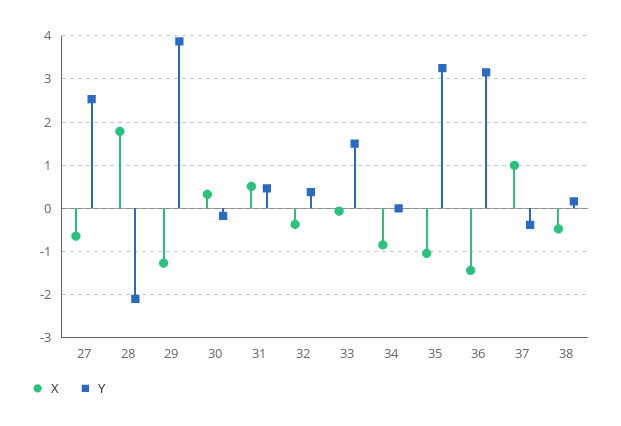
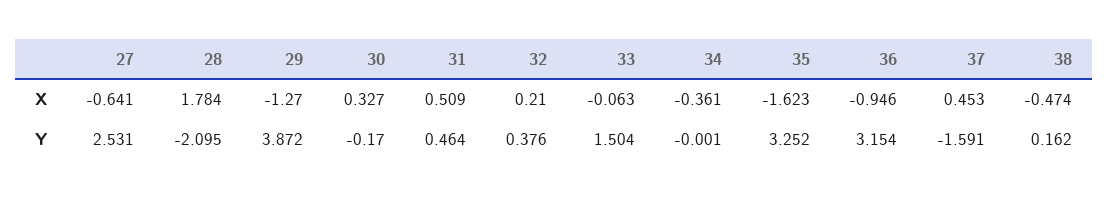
  {
    "X": {
      "27": -0.641,
      "28": 1.784,
      "29": -1.27,
      "30": 0.327,
      "31": 0.509,
-     "32": -0.4,
+     "32": 0.21,
      "33": -0.063,
-     "34": -0.8,
+     "34": -0.361,
-     "35": -1,
+     "35": -1.623,
-     "36": -1.4,
+     "36": -0.946,
-     "37": 1,
+     "37": 0.453,
      "38": -0.474
    },
    "Y": {
      "27": 2.531,
      "28": -2.095,
      "29": 3.872,
      "30": -0.17,
      "31": 0.464,
      "32": 0.376,
      "33": 1.504,
      "34": -0.001,
      "35": 3.252,
      "36": 3.154,
-     "37": -0.4,
+     "37": -1.591,
      "38": 0.162
    }
  }

